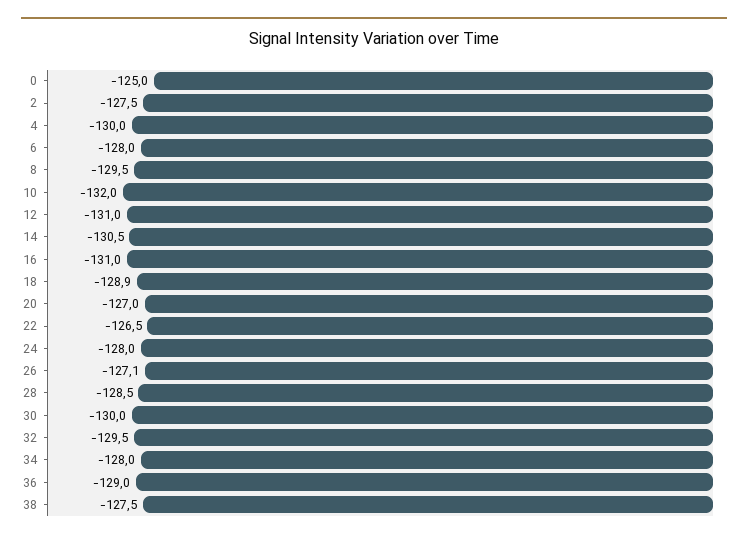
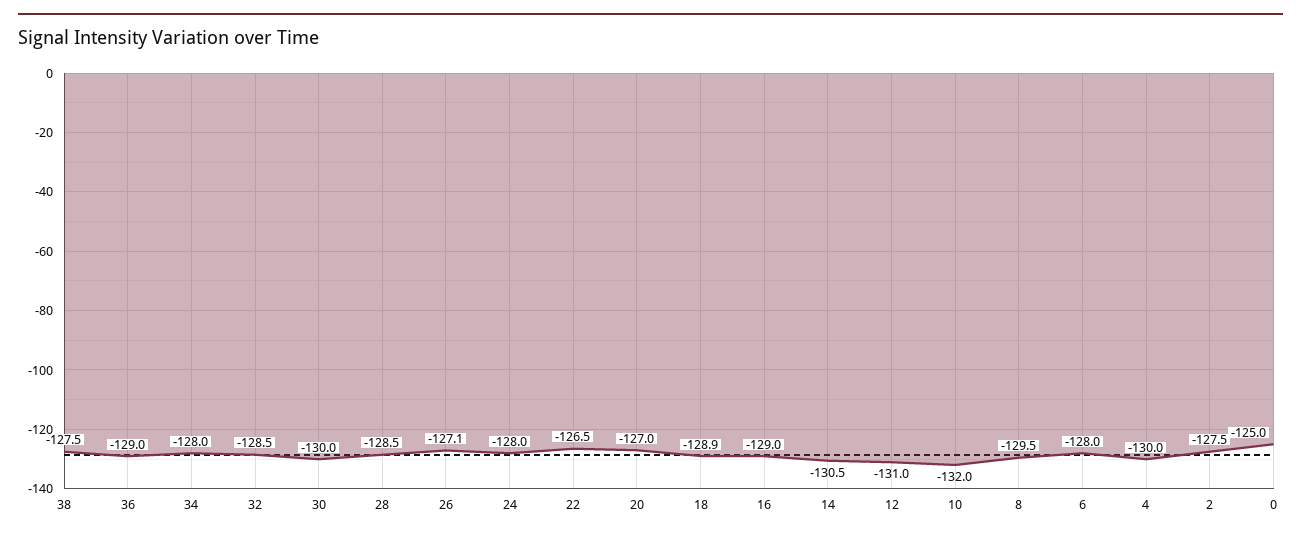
  {
    "0": -125,
    "2": -127.5,
    "4": -130,
    "6": -128,
    "8": -129.5,
    "10": -132,
    "12": -131,
    "14": -130.5,
-   "16": -131,
+   "16": -129,
    "18": -128.9,
    "20": -127,
    "22": -126.5,
    "24": -128,
    "26": -127.1,
    "28": -128.5,
    "30": -130,
-   "32": -129.5,
+   "32": -128.5,
    "34": -128,
    "36": -129,
    "38": -127.5
  }

